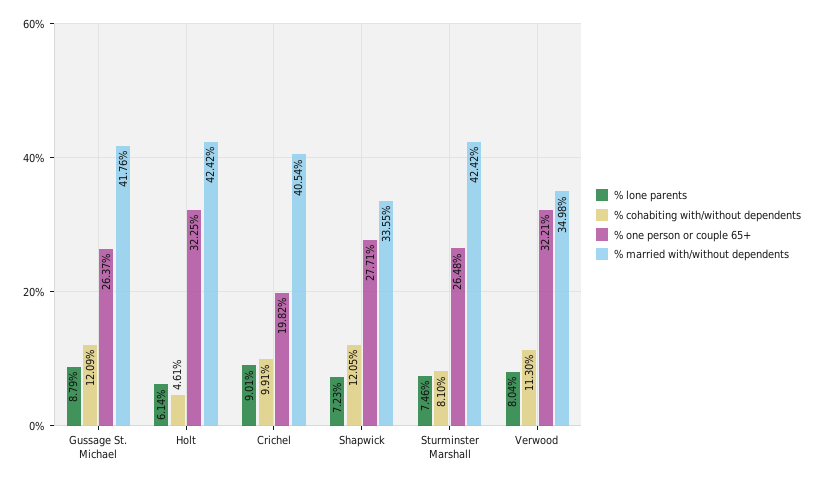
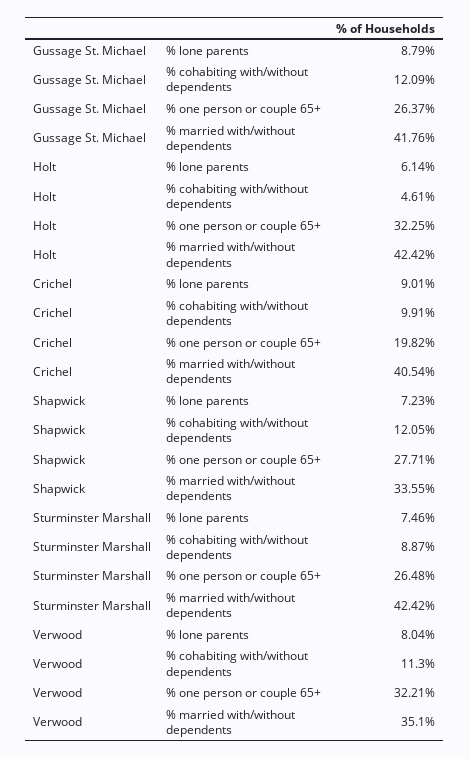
  {
    "% lone parents": {
      "Gussage St. Michael": 8.79,
      "Holt": 6.14,
      "Crichel": 9.01,
      "Shapwick": 7.23,
      "Sturminster Marshall": 7.46,
      "Verwood": 8.04
    },
    "% cohabiting with/without dependents": {
      "Gussage St. Michael": 12.09,
      "Holt": 4.61,
      "Crichel": 9.91,
      "Shapwick": 12.05,
-     "Sturminster Marshall": 8.1,
+     "Sturminster Marshall": 8.87,
      "Verwood": 11.3
    },
    "% one person or couple 65+": {
      "Gussage St. Michael": 26.37,
      "Holt": 32.25,
      "Crichel": 19.82,
      "Shapwick": 27.71,
      "Sturminster Marshall": 26.48,
      "Verwood": 32.21
    },
    "% married with/without dependents": {
      "Gussage St. Michael": 41.76,
      "Holt": 42.42,
      "Crichel": 40.54,
      "Shapwick": 33.55,
      "Sturminster Marshall": 42.42,
-     "Verwood": 34.98
+     "Verwood": 35.1
    }
  }

